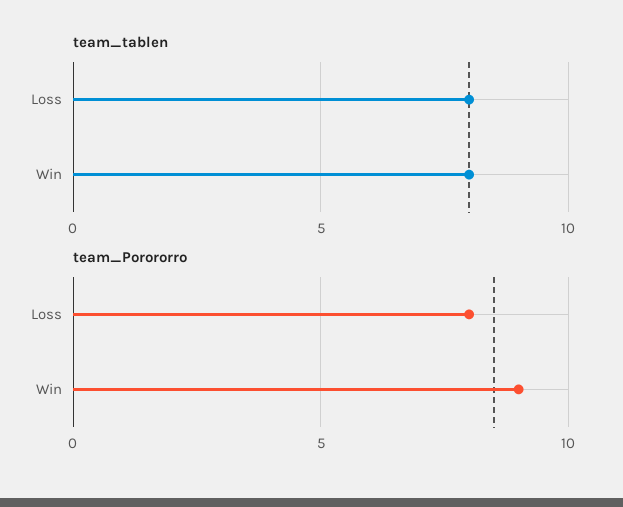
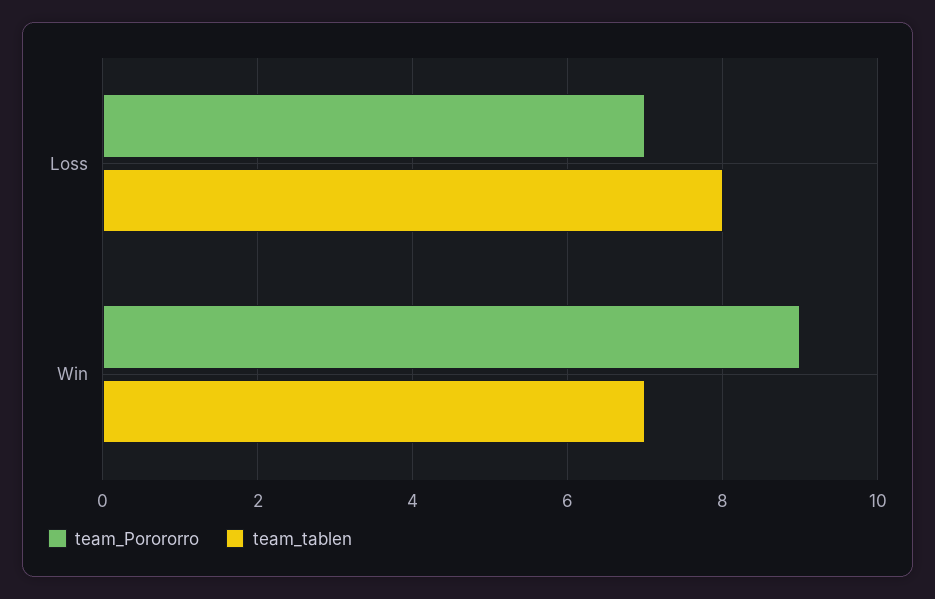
  {
    "team_tablen": {
      "Loss": 8,
-     "Win": 8
+     "Win": 7
    },
    "team_Porororro": {
-     "Loss": 8,
+     "Loss": 7,
      "Win": 9
    }
  }

